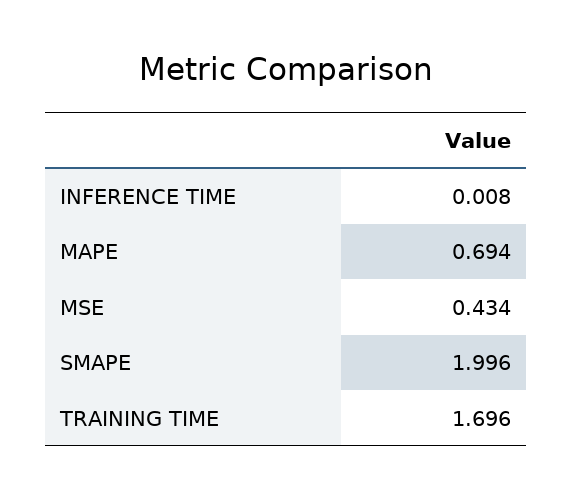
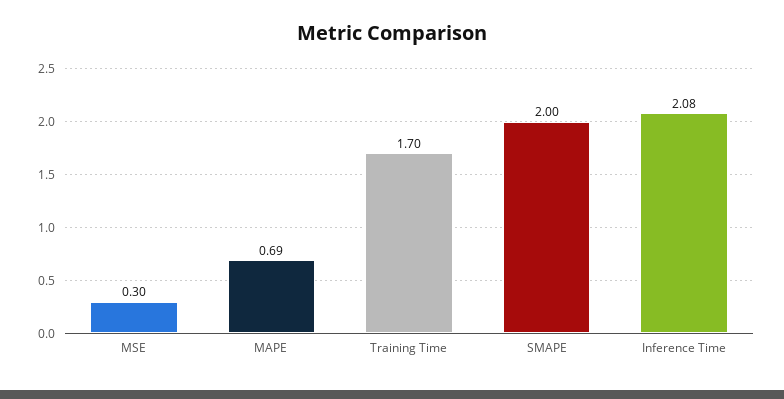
  {
-   "INFERENCE TIME": 0.008,
+   "INFERENCE TIME": 2.08,
    "MAPE": 0.694,
-   "MSE": 0.434,
+   "MSE": 0.3,
    "SMAPE": 1.996,
    "TRAINING TIME": 1.696
  }

